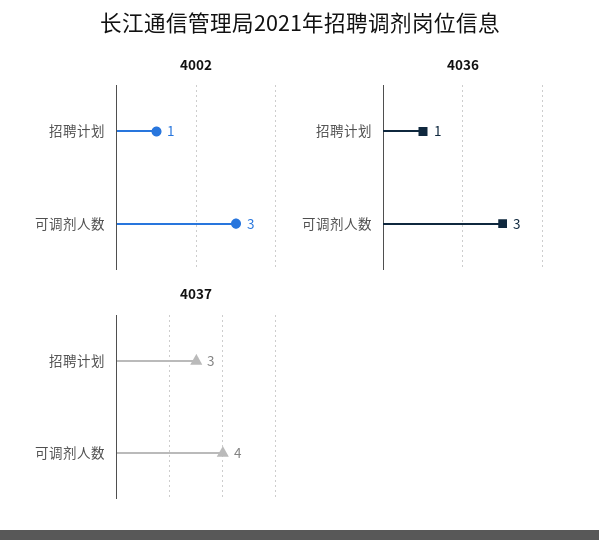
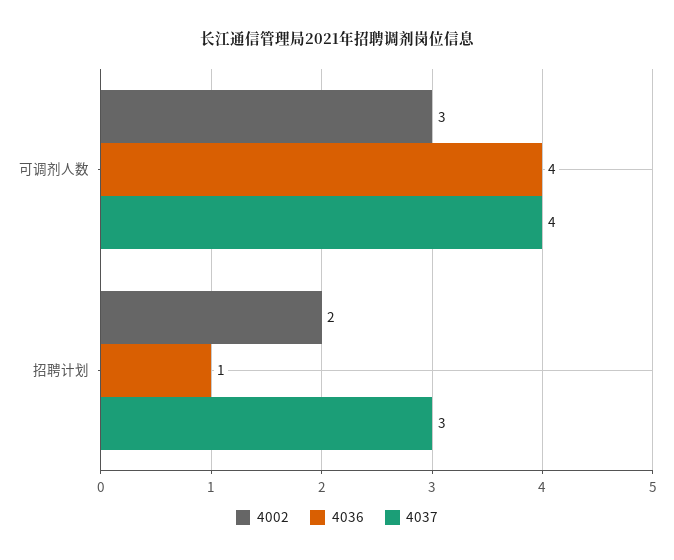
  {
    "4002": {
-     "招聘计划": 1,
+     "招聘计划": 2,
      "可调剂人数": 3
    },
    "4036": {
      "招聘计划": 1,
-     "可调剂人数": 3
+     "可调剂人数": 4
    },
    "4037": {
      "招聘计划": 3,
      "可调剂人数": 4
    }
  }

